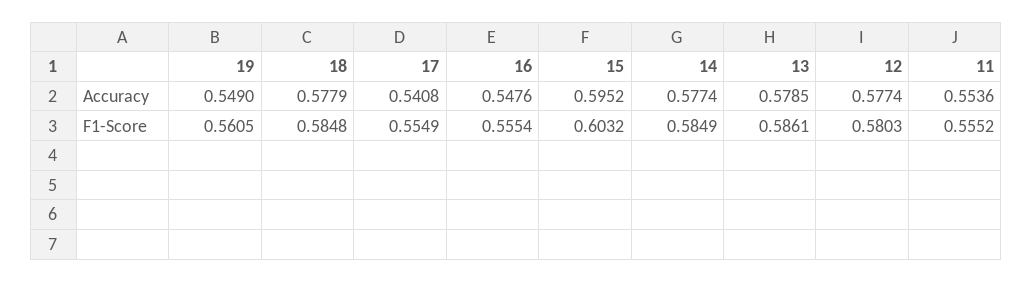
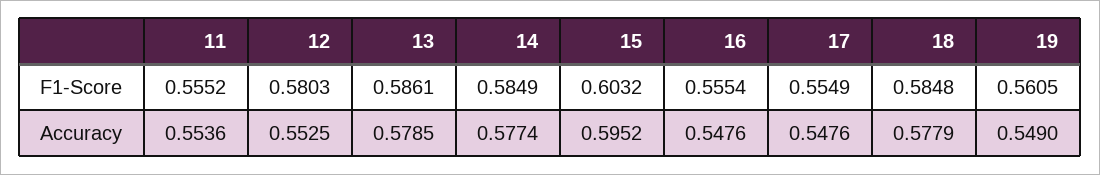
  {
    "19": {
      "Accuracy": 0.549,
      "F1-Score": 0.5605
    },
    "18": {
      "Accuracy": 0.5779,
      "F1-Score": 0.5848
    },
    "17": {
-     "Accuracy": 0.5408,
+     "Accuracy": 0.5476,
      "F1-Score": 0.5549
    },
    "16": {
      "Accuracy": 0.5476,
      "F1-Score": 0.5554
    },
    "15": {
      "Accuracy": 0.5952,
      "F1-Score": 0.6032
    },
    "14": {
      "Accuracy": 0.5774,
      "F1-Score": 0.5849
    },
    "13": {
      "Accuracy": 0.5785,
      "F1-Score": 0.5861
    },
    "12": {
-     "Accuracy": 0.5774,
+     "Accuracy": 0.5525,
      "F1-Score": 0.5803
    },
    "11": {
      "Accuracy": 0.5536,
      "F1-Score": 0.5552
    }
  }

